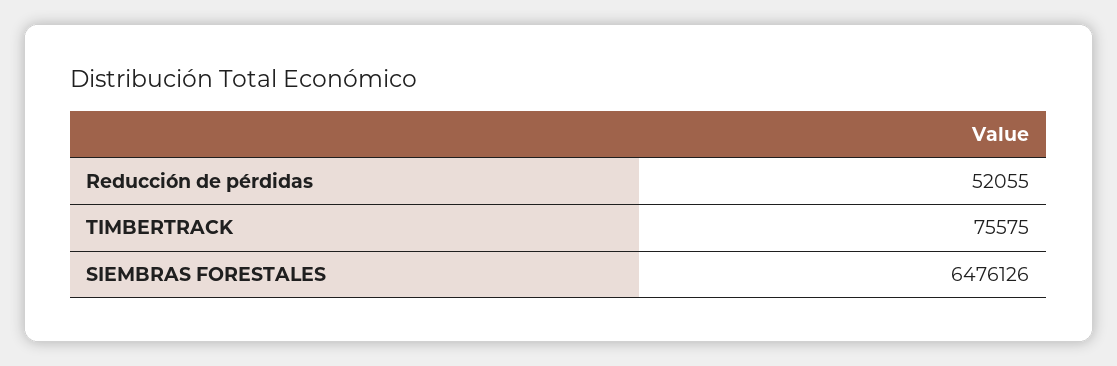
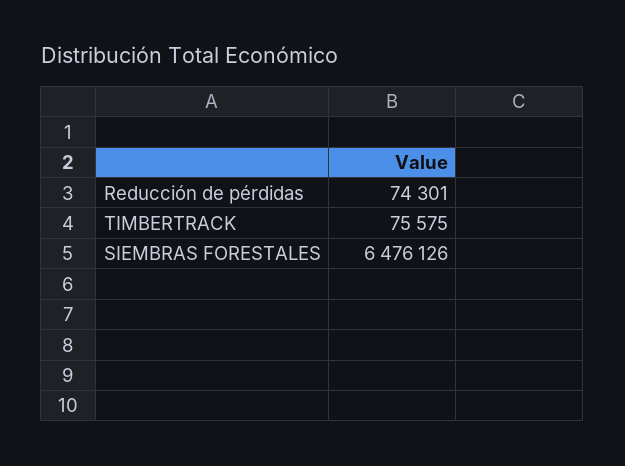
  {
-   "Reducción de pérdidas": 52055,
+   "Reducción de pérdidas": 74301,
    "TIMBERTRACK": 75575,
    "SIEMBRAS FORESTALES": 6476126
  }

